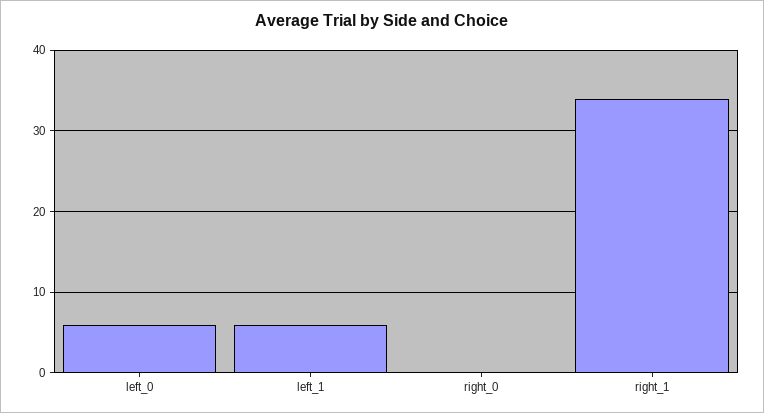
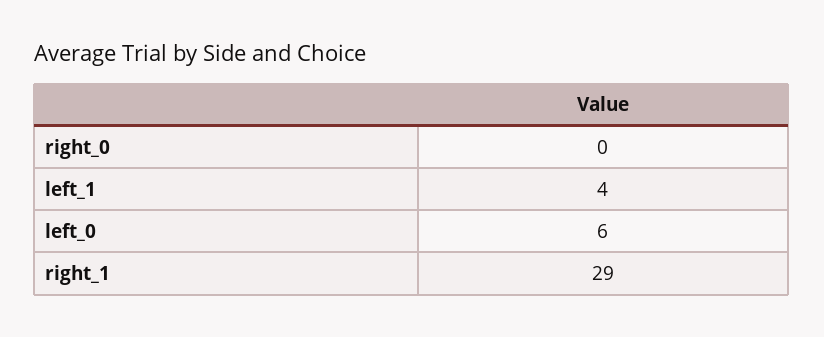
  {
    "left_0": 6,
-   "left_1": 6,
+   "left_1": 4,
    "right_0": 0,
-   "right_1": 34
+   "right_1": 29
  }

